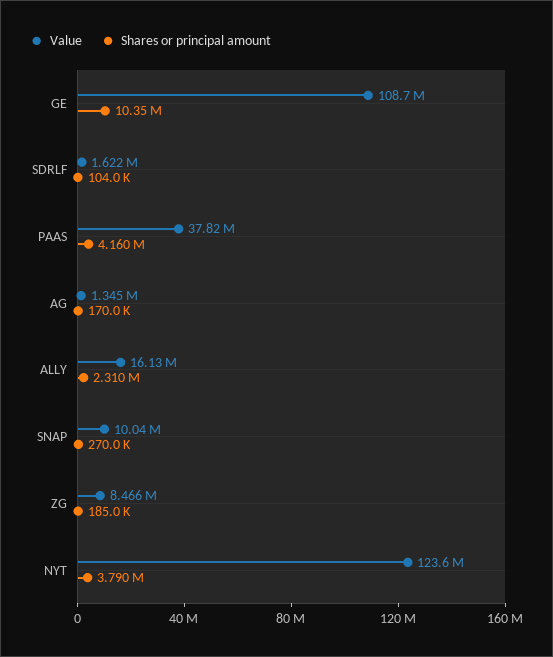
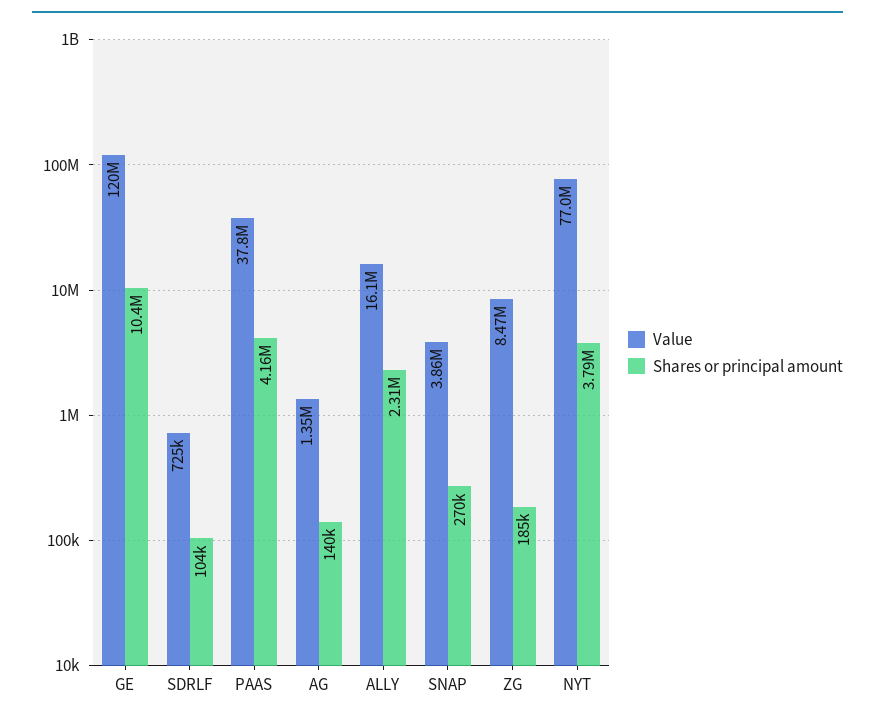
  {
    "Value": {
-     "GE": 108700000,
+     "GE": 120000000,
-     "SDRLF": 1622000,
+     "SDRLF": 725000,
      "PAAS": 37820000,
      "AG": 1345000,
      "ALLY": 16130000,
-     "SNAP": 10040000,
+     "SNAP": 3860000,
      "ZG": 8466000,
-     "NYT": 123600000
+     "NYT": 77000000
    },
    "Shares or principal amount": {
      "GE": 10350000,
      "SDRLF": 104000,
      "PAAS": 4160000,
-     "AG": 170000,
+     "AG": 140000,
      "ALLY": 2310000,
      "SNAP": 270000,
      "ZG": 185000,
      "NYT": 3790000
    }
  }

